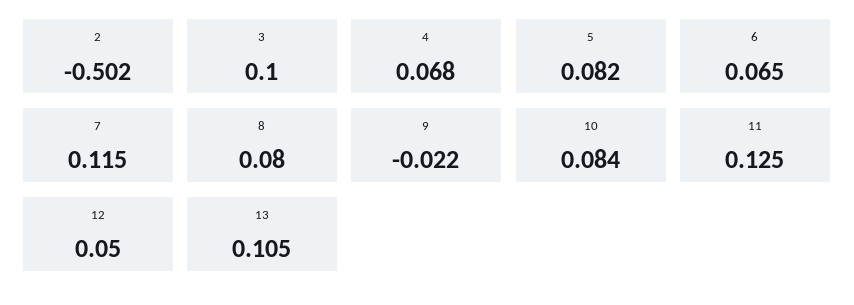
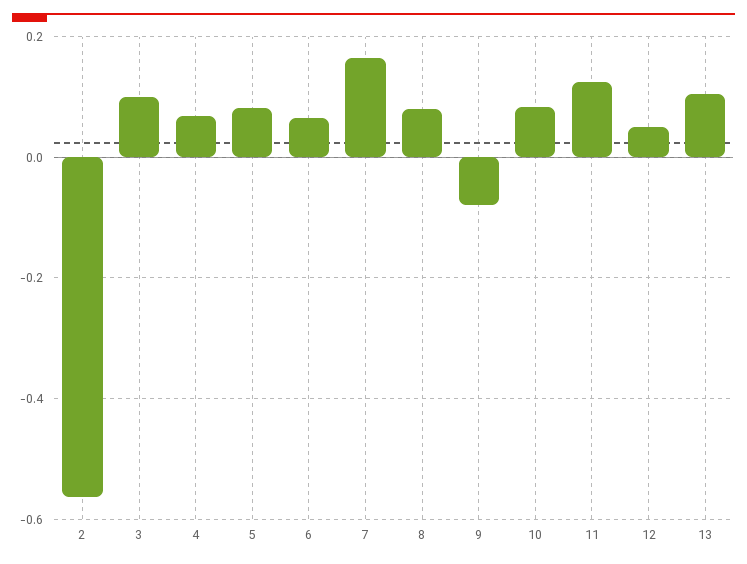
  {
-   "2": -0.502,
+   "2": -0.56,
    "3": 0.1,
    "4": 0.068,
    "5": 0.082,
    "6": 0.065,
-   "7": 0.115,
+   "7": 0.16,
    "8": 0.08,
-   "9": -0.022,
+   "9": -0.08,
    "10": 0.084,
    "11": 0.125,
    "12": 0.05,
    "13": 0.105
  }

